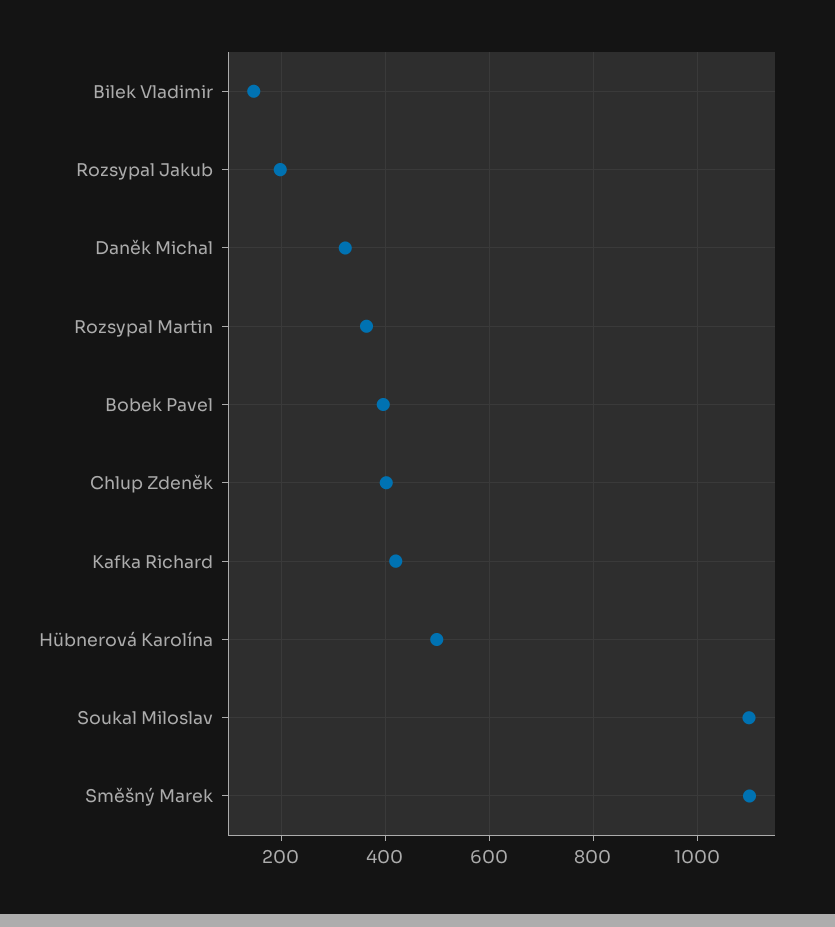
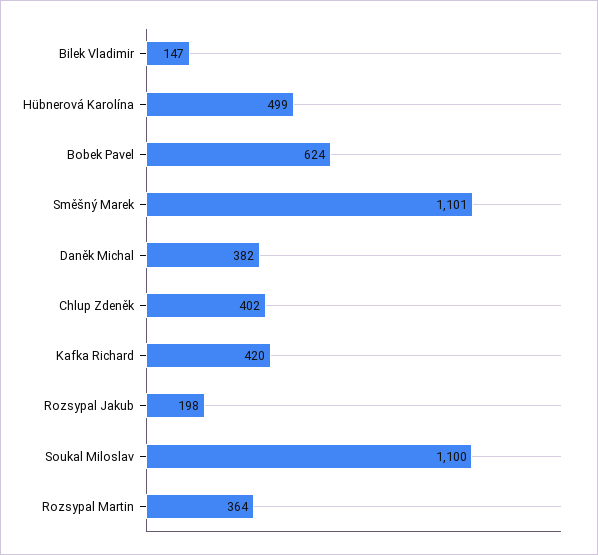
  {
    "Bilek Vladimir": 147,
    "Rozsypal Jakub": 198,
-   "Daněk Michal": 320,
+   "Daněk Michal": 382,
    "Rozsypal Martin": 364,
-   "Bobek Pavel": 400,
+   "Bobek Pavel": 624,
    "Chlup Zdeněk": 402,
    "Kafka Richard": 420,
    "Hübnerová Karolína": 499,
    "Soukal Miloslav": 1100,
    "Směšný Marek": 1101
  }

